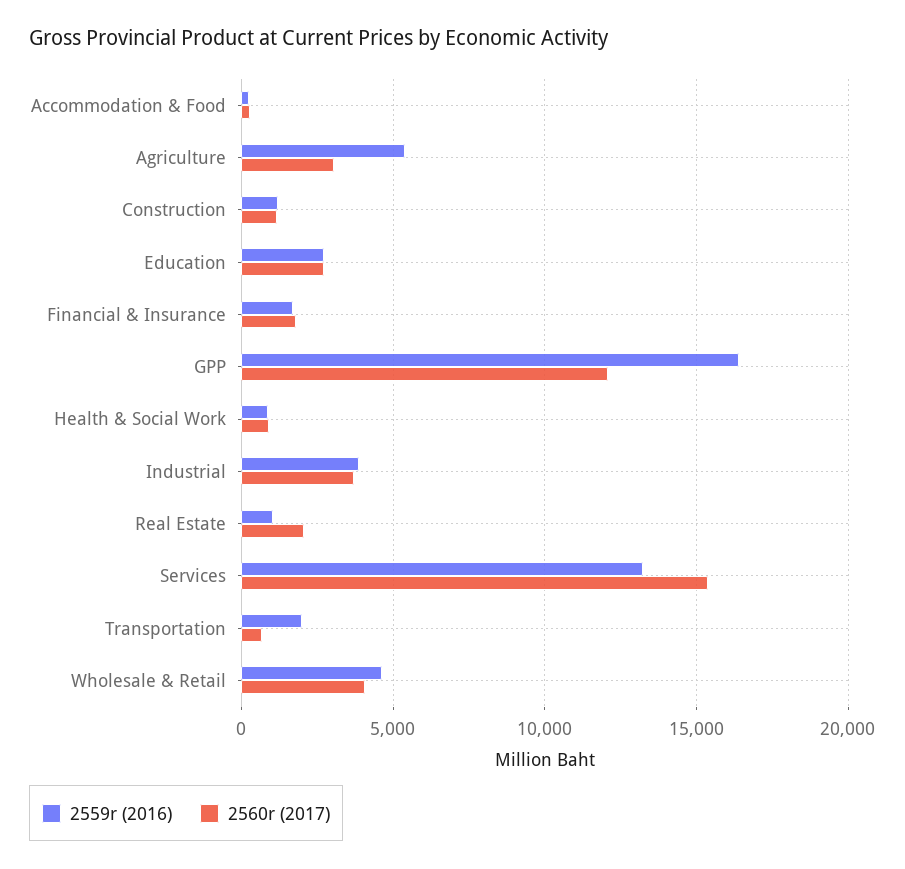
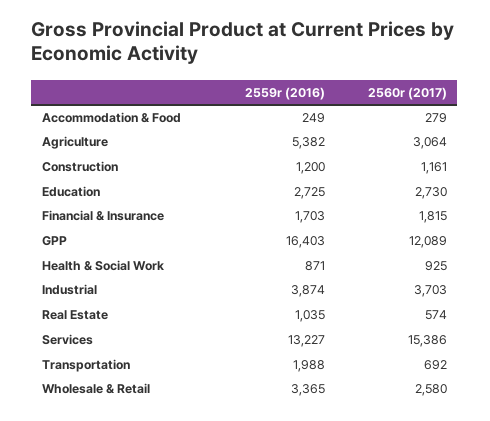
  {
    "2559r (2016)": {
      "Accommodation & Food": 249,
      "Agriculture": 5382,
      "Construction": 1200,
      "Education": 2725,
      "Financial & Insurance": 1703,
      "GPP": 16403,
      "Health & Social Work": 871,
      "Industrial": 3874,
      "Real Estate": 1035,
      "Services": 13227,
      "Transportation": 1988,
-     "Wholesale & Retail": 4500
+     "Wholesale & Retail": 3365
    },
    "2560r (2017)": {
      "Accommodation & Food": 279,
      "Agriculture": 3064,
      "Construction": 1161,
      "Education": 2730,
      "Financial & Insurance": 1815,
      "GPP": 12089,
      "Health & Social Work": 925,
      "Industrial": 3703,
-     "Real Estate": 2000,
+     "Real Estate": 574,
      "Services": 15386,
      "Transportation": 692,
-     "Wholesale & Retail": 4000
+     "Wholesale & Retail": 2580
    }
  }

